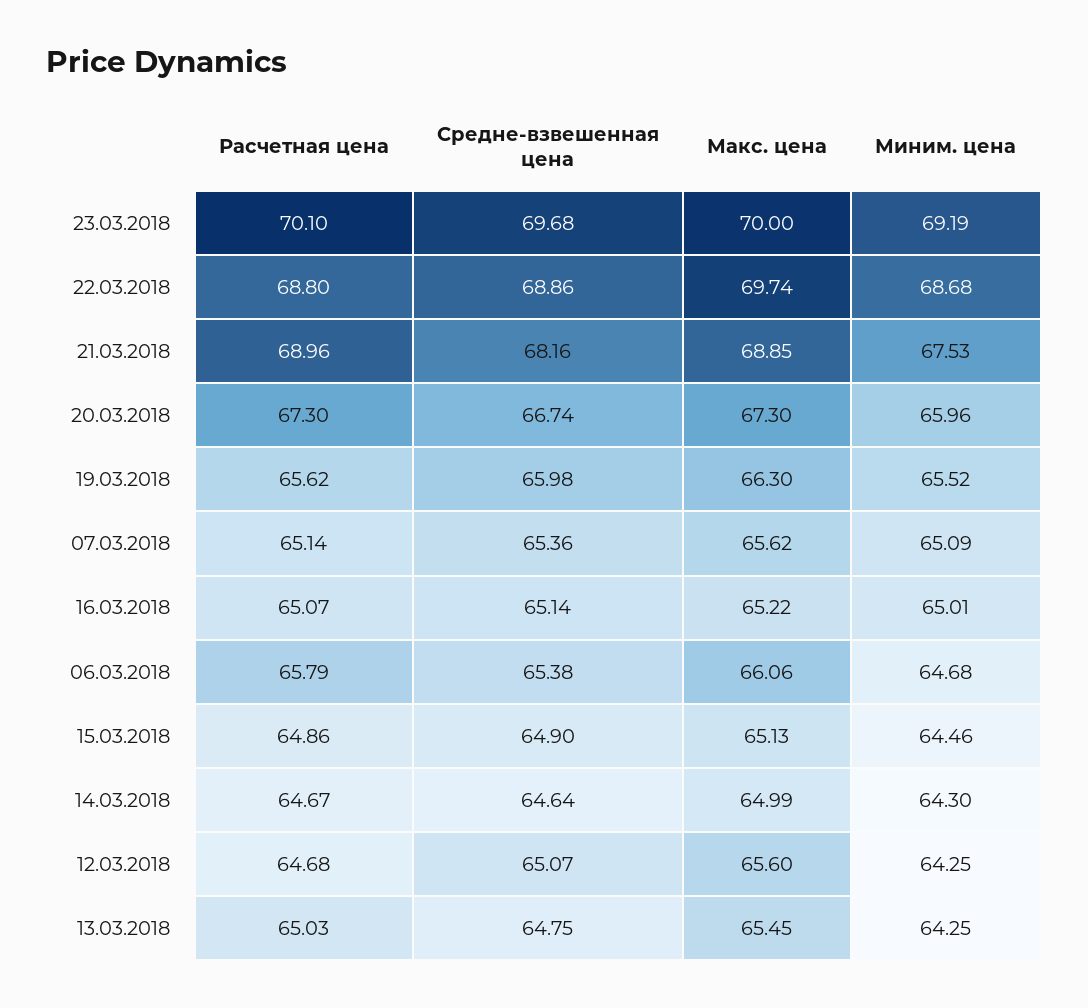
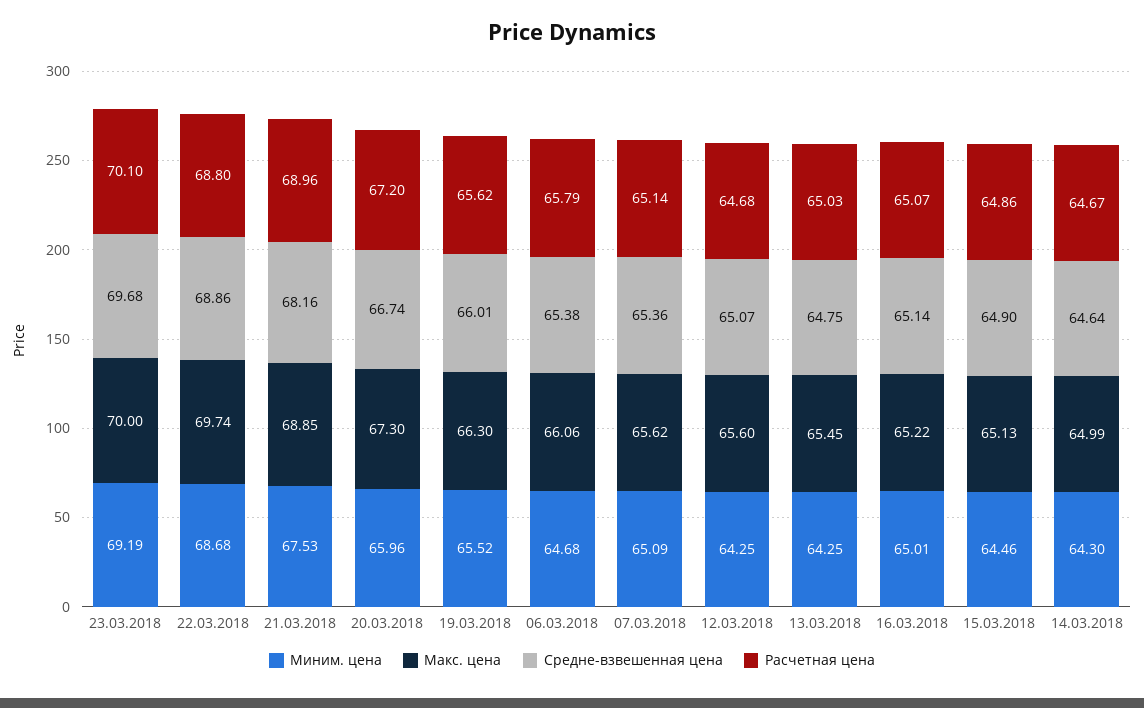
  {
    "Расчетная цена": {
      "23.03.2018": 70.1,
      "22.03.2018": 68.8,
      "21.03.2018": 68.96,
-     "20.03.2018": 67.3,
+     "20.03.2018": 67.2,
      "19.03.2018": 65.62,
      "07.03.2018": 65.14,
      "16.03.2018": 65.07,
      "06.03.2018": 65.79,
      "15.03.2018": 64.86,
      "14.03.2018": 64.67,
      "12.03.2018": 64.68,
      "13.03.2018": 65.03
    },
    "Средне-взвешенная цена": {
      "23.03.2018": 69.68,
      "22.03.2018": 68.86,
      "21.03.2018": 68.16,
      "20.03.2018": 66.74,
-     "19.03.2018": 65.98,
+     "19.03.2018": 66.01,
      "07.03.2018": 65.36,
      "16.03.2018": 65.14,
      "06.03.2018": 65.38,
      "15.03.2018": 64.9,
      "14.03.2018": 64.64,
      "12.03.2018": 65.07,
      "13.03.2018": 64.75
    },
    "Макс. цена": {
      "23.03.2018": 70,
      "22.03.2018": 69.74,
      "21.03.2018": 68.85,
      "20.03.2018": 67.3,
      "19.03.2018": 66.3,
      "07.03.2018": 65.62,
      "16.03.2018": 65.22,
      "06.03.2018": 66.06,
      "15.03.2018": 65.13,
      "14.03.2018": 64.99,
      "12.03.2018": 65.6,
      "13.03.2018": 65.45
    },
    "Миним. цена": {
      "23.03.2018": 69.19,
      "22.03.2018": 68.68,
      "21.03.2018": 67.53,
      "20.03.2018": 65.96,
      "19.03.2018": 65.52,
      "07.03.2018": 65.09,
      "16.03.2018": 65.01,
      "06.03.2018": 64.68,
      "15.03.2018": 64.46,
      "14.03.2018": 64.3,
      "12.03.2018": 64.25,
      "13.03.2018": 64.25
    }
  }

